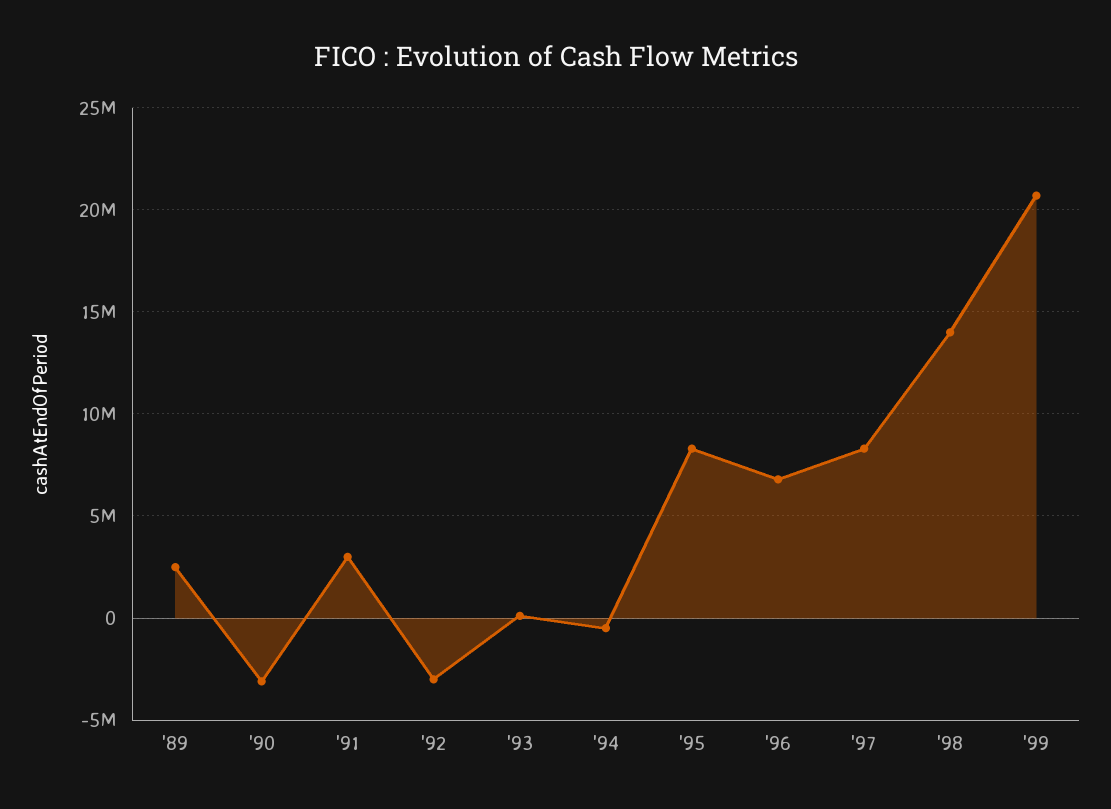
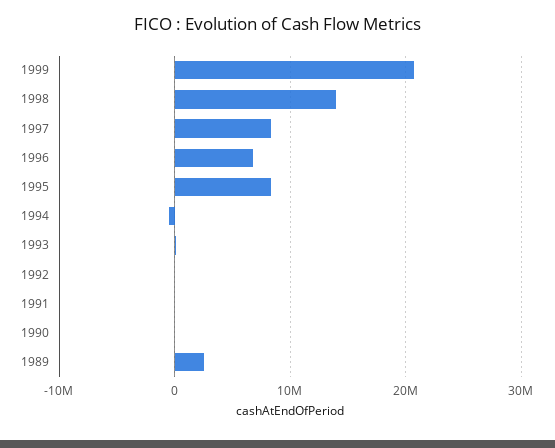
  {
    "'89": 2500000,
-   "'90": -3000000,
+   "'90": 0,
-   "'91": 3000000,
+   "'91": 0,
-   "'92": -3000000,
+   "'92": 0,
    "'93": 0,
    "'94": -500000,
    "'95": 8500000,
    "'96": 7000000,
    "'97": 8500000,
    "'98": 14000000,
    "'99": 20500000
  }

